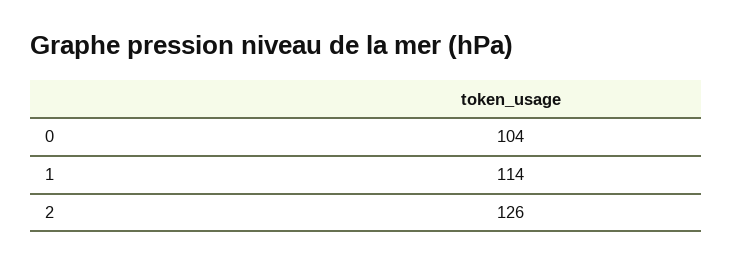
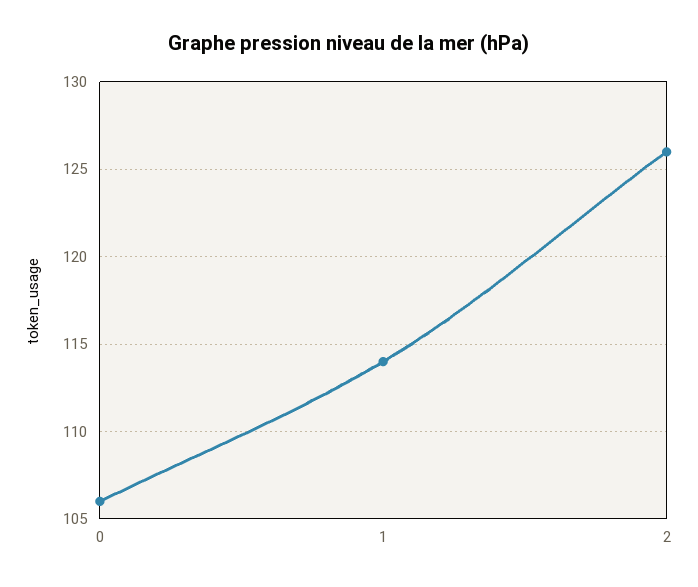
  {
-   "0": 104,
+   "0": 106,
    "1": 114,
    "2": 126
  }

